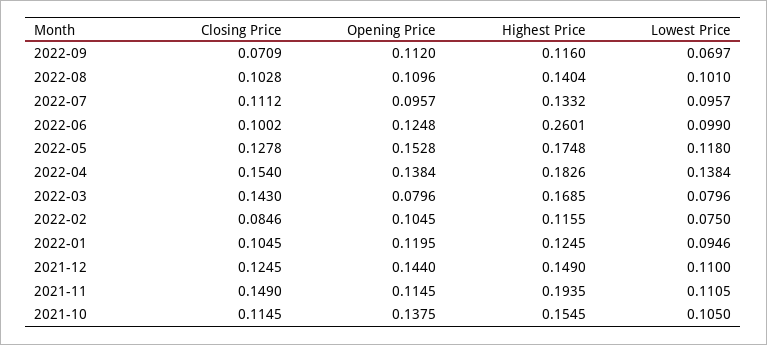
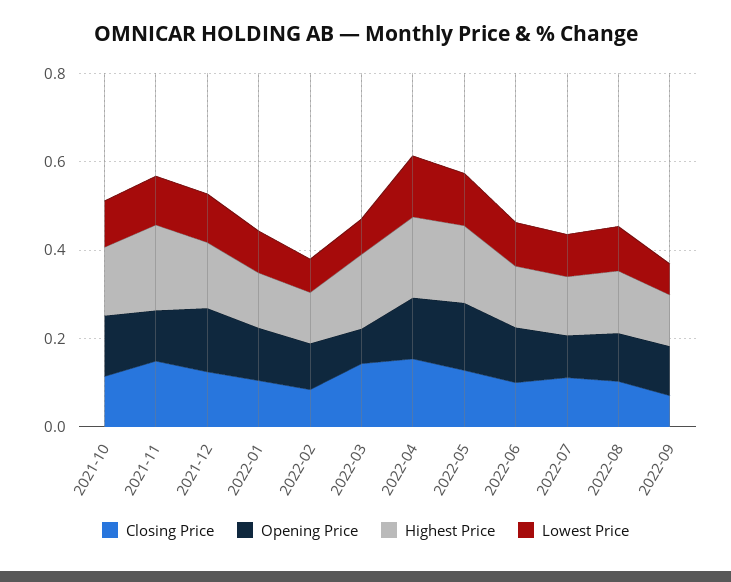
  {
    "Closing Price": {
      "2022-09": 0.0709,
      "2022-08": 0.1028,
      "2022-07": 0.1112,
      "2022-06": 0.1002,
      "2022-05": 0.1278,
      "2022-04": 0.154,
      "2022-03": 0.143,
      "2022-02": 0.0846,
      "2022-01": 0.1045,
      "2021-12": 0.1245,
      "2021-11": 0.149,
      "2021-10": 0.1145
    },
    "Opening Price": {
      "2022-09": 0.112,
      "2022-08": 0.1096,
      "2022-07": 0.0957,
      "2022-06": 0.1248,
      "2022-05": 0.1528,
      "2022-04": 0.1384,
      "2022-03": 0.0796,
      "2022-02": 0.1045,
      "2022-01": 0.1195,
      "2021-12": 0.144,
      "2021-11": 0.1145,
      "2021-10": 0.1375
    },
    "Highest Price": {
      "2022-09": 0.116,
      "2022-08": 0.1404,
      "2022-07": 0.1332,
-     "2022-06": 0.2601,
+     "2022-06": 0.15,
      "2022-05": 0.1748,
      "2022-04": 0.1826,
      "2022-03": 0.1685,
      "2022-02": 0.1155,
      "2022-01": 0.1245,
      "2021-12": 0.149,
      "2021-11": 0.1935,
      "2021-10": 0.1545
    },
    "Lowest Price": {
      "2022-09": 0.0697,
      "2022-08": 0.101,
      "2022-07": 0.0957,
      "2022-06": 0.099,
      "2022-05": 0.118,
      "2022-04": 0.1384,
      "2022-03": 0.0796,
      "2022-02": 0.075,
      "2022-01": 0.0946,
      "2021-12": 0.11,
      "2021-11": 0.1105,
      "2021-10": 0.105
    }
  }

